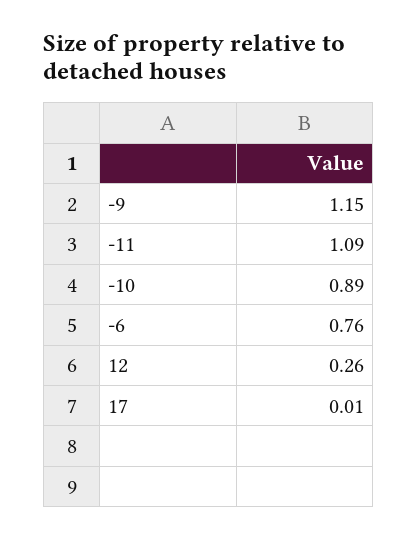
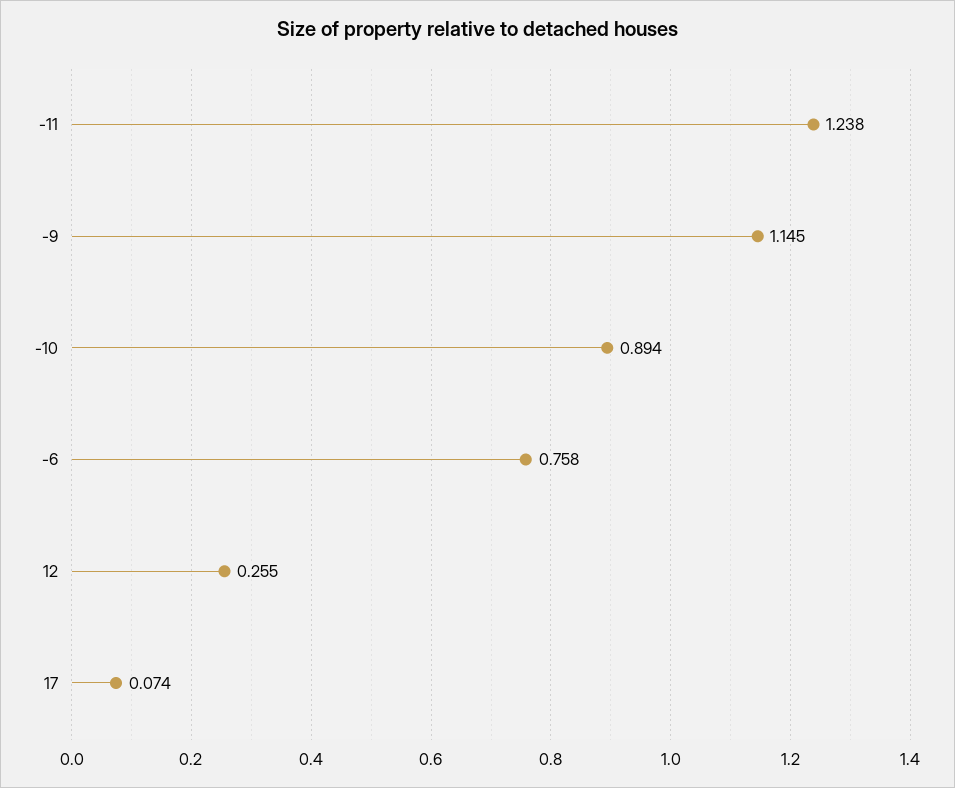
  {
    "-9": 1.145,
-   "-11": 1.09,
+   "-11": 1.238,
    "-10": 0.894,
    "-6": 0.758,
    "12": 0.255,
-   "17": 0.01
+   "17": 0.074
  }

